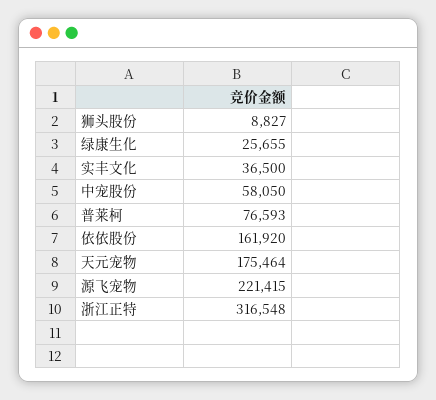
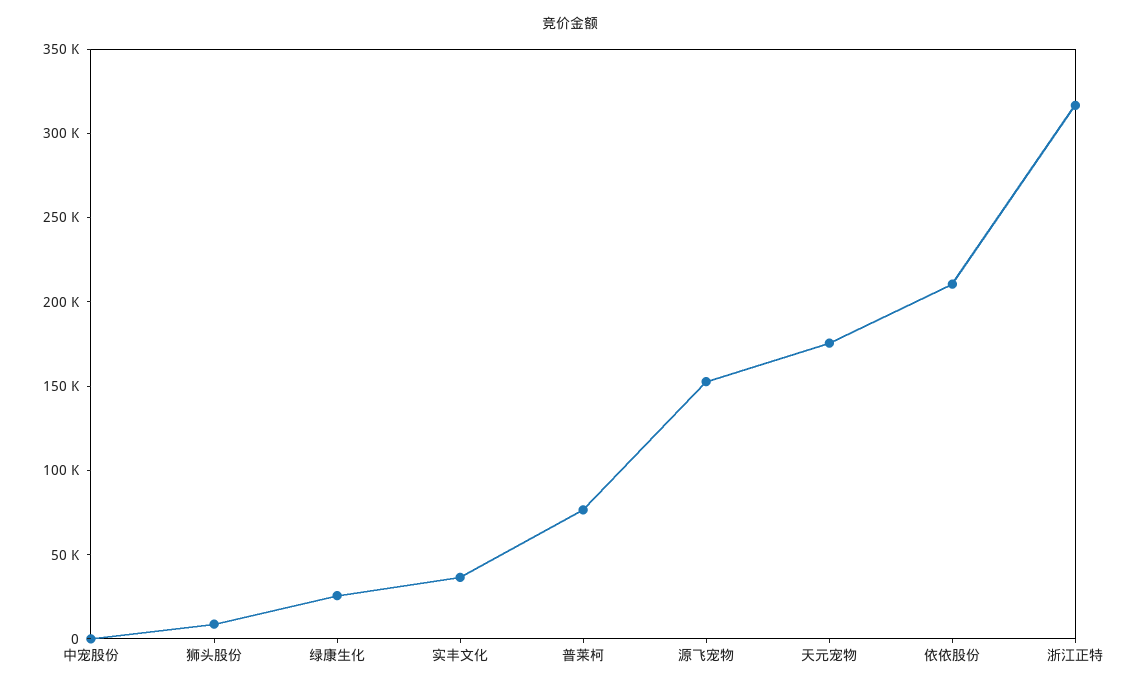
  {
    "狮头股份": 8827,
    "绿康生化": 25655,
    "实丰文化": 36500,
-   "中宠股份": 58050,
+   "中宠股份": 0,
    "普莱柯": 76593,
-   "依依股份": 161920,
+   "依依股份": 210000,
    "天元宠物": 175464,
-   "源飞宠物": 221415,
+   "源飞宠物": 150000,
    "浙江正特": 316548
  }

